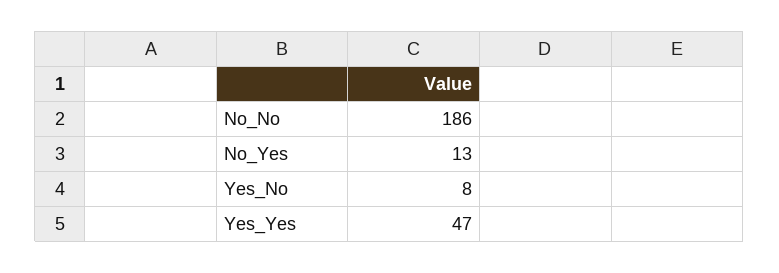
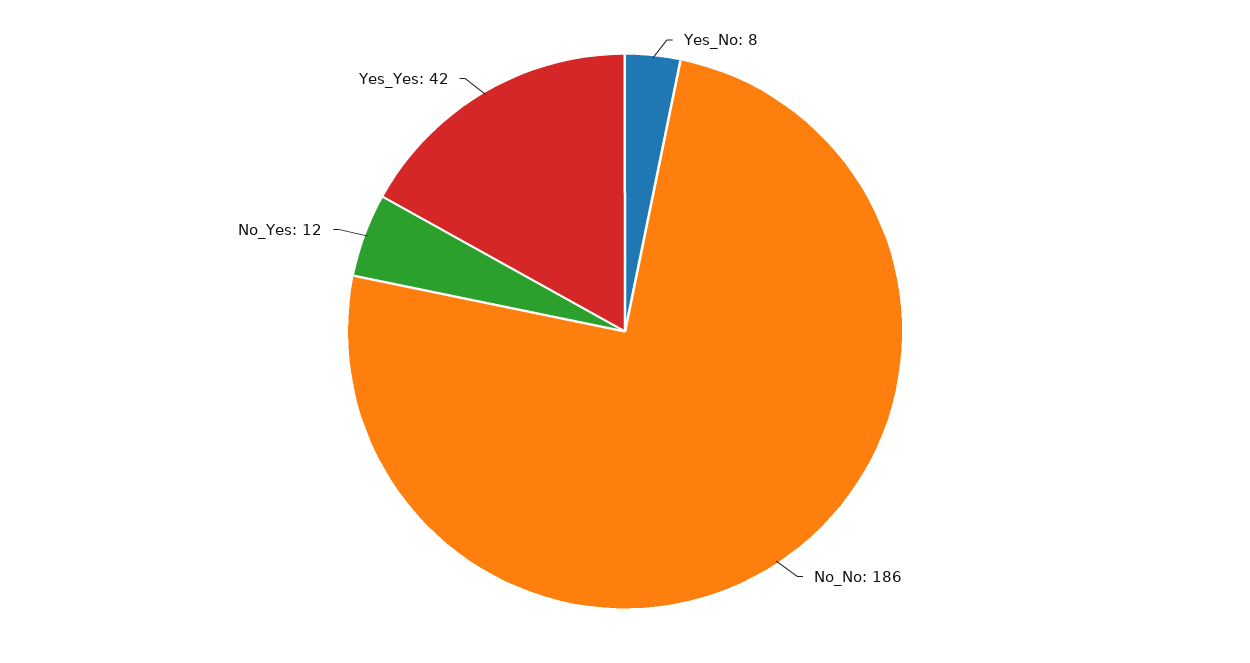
  {
    "No_No": 186,
-   "No_Yes": 13,
+   "No_Yes": 12,
    "Yes_No": 8,
-   "Yes_Yes": 47
+   "Yes_Yes": 42
  }

